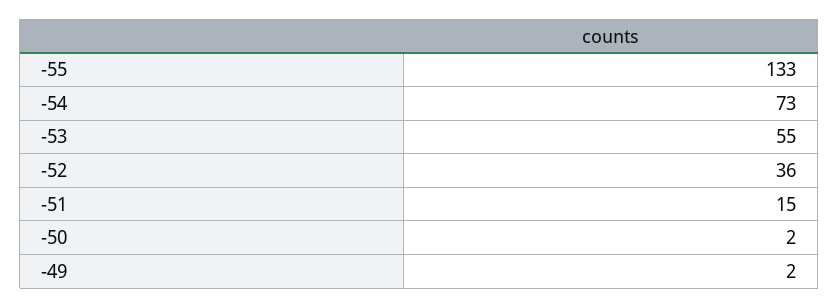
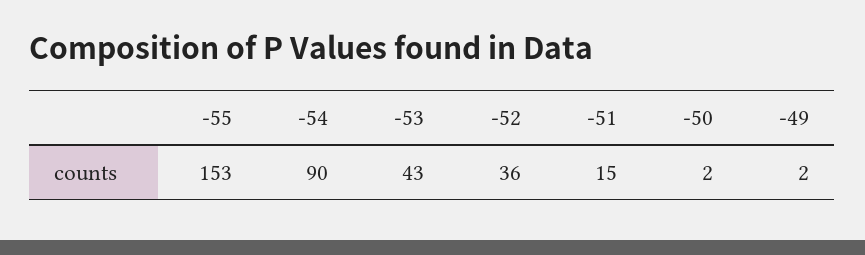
  {
-   "-55": 133,
+   "-55": 153,
-   "-54": 73,
+   "-54": 90,
-   "-53": 55,
+   "-53": 43,
    "-52": 36,
    "-51": 15,
    "-50": 2,
    "-49": 2
  }

